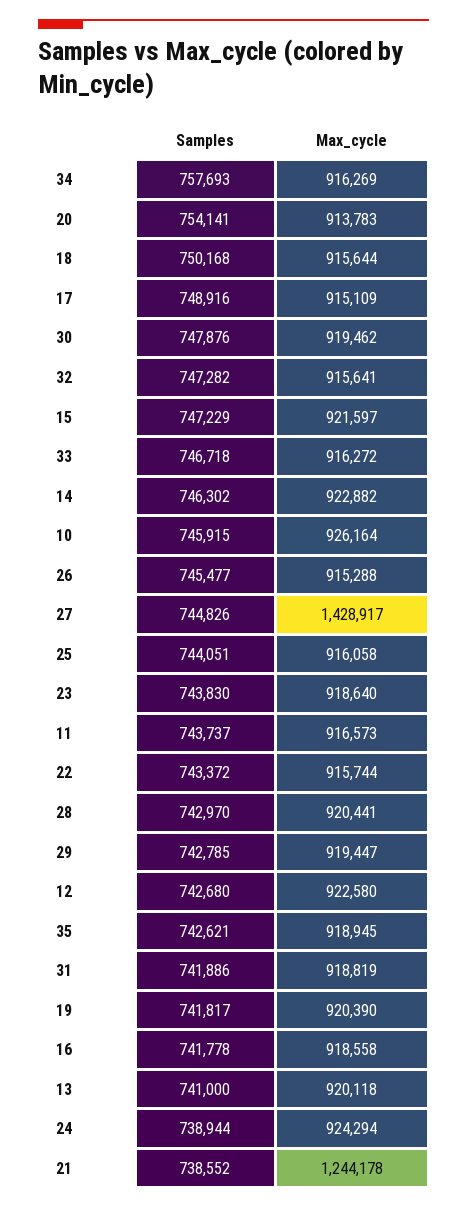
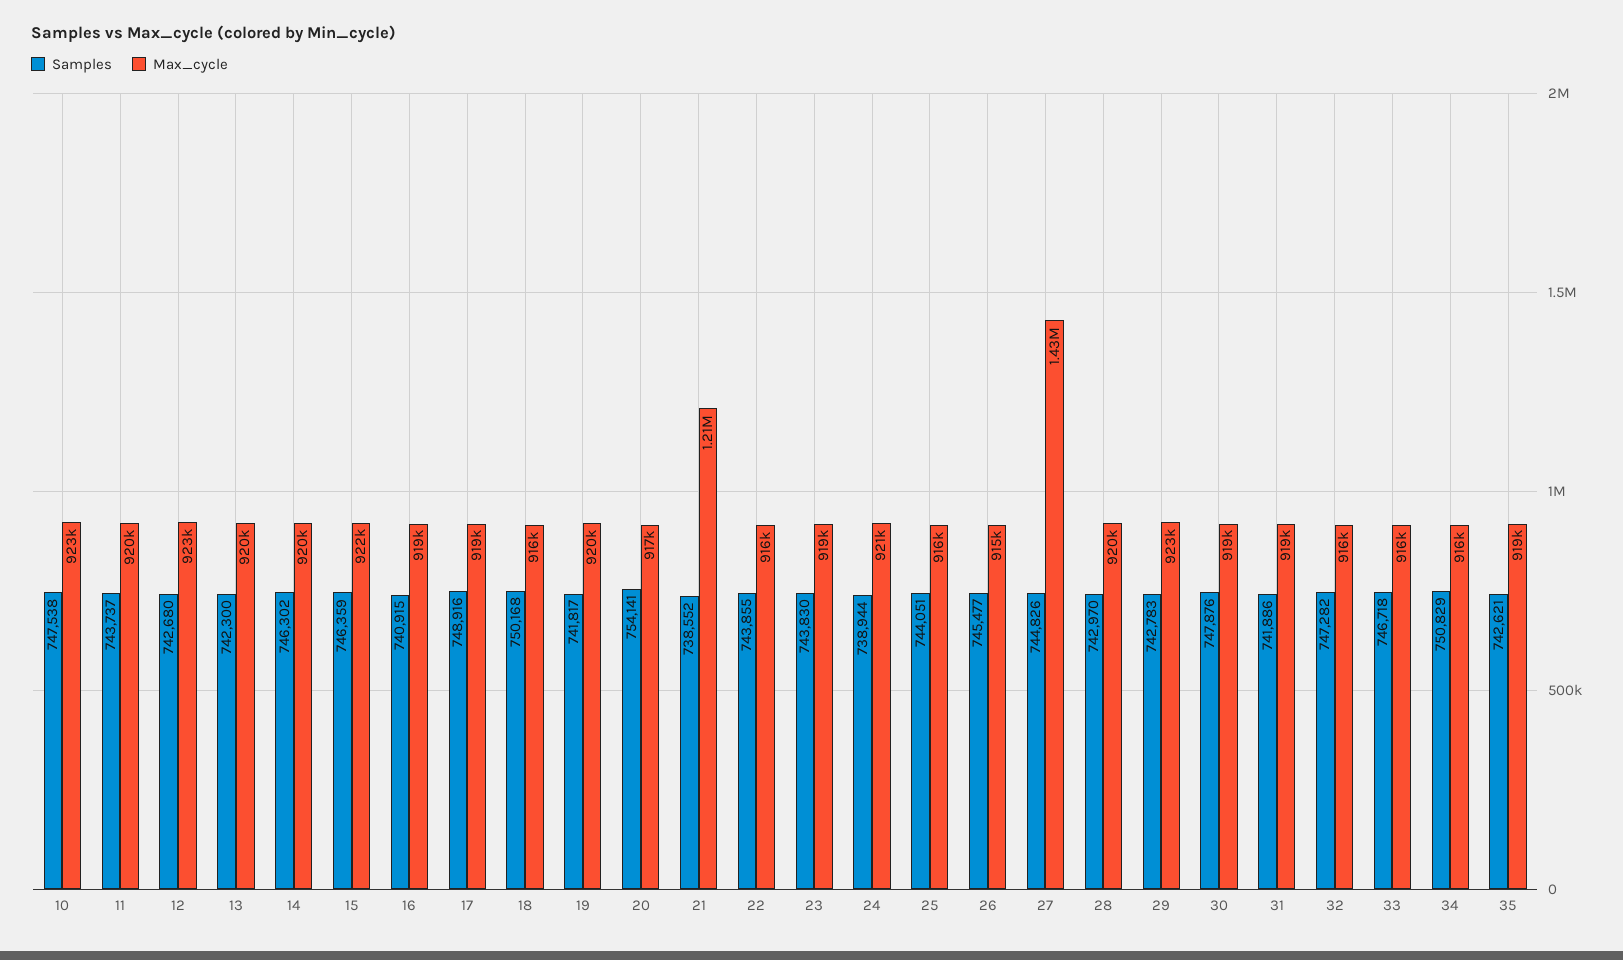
  {
    "Samples": {
-     "34": 757693,
+     "34": 750829,
      "20": 754141,
      "18": 750168,
      "17": 748916,
      "30": 747876,
      "32": 747282,
-     "15": 747229,
+     "15": 746359,
      "33": 746718,
      "14": 746302,
-     "10": 745915,
+     "10": 747538,
      "26": 745477,
      "27": 744826,
      "25": 744051,
      "23": 743830,
      "11": 743737,
-     "22": 743372,
+     "22": 743855,
      "28": 742970,
-     "29": 742785,
+     "29": 742783,
      "12": 742680,
      "35": 742621,
      "31": 741886,
      "19": 741817,
-     "16": 741778,
+     "16": 740915,
-     "13": 741000,
+     "13": 742300,
      "24": 738944,
      "21": 738552
    },
    "Max_cycle": {
      "34": 916269,
-     "20": 913783,
+     "20": 917000,
      "18": 915644,
-     "17": 915109,
+     "17": 919000,
      "30": 919462,
      "32": 915641,
      "15": 921597,
      "33": 916272,
-     "14": 922882,
+     "14": 920000,
-     "10": 926164,
+     "10": 923000,
      "26": 915288,
      "27": 1428917,
      "25": 916058,
      "23": 918640,
-     "11": 916573,
+     "11": 920000,
      "22": 915744,
      "28": 920441,
-     "29": 919447,
+     "29": 923000,
      "12": 922580,
      "35": 918945,
      "31": 918819,
      "19": 920390,
      "16": 918558,
      "13": 920118,
-     "24": 924294,
+     "24": 921000,
-     "21": 1244178
+     "21": 1210000
    }
  }

